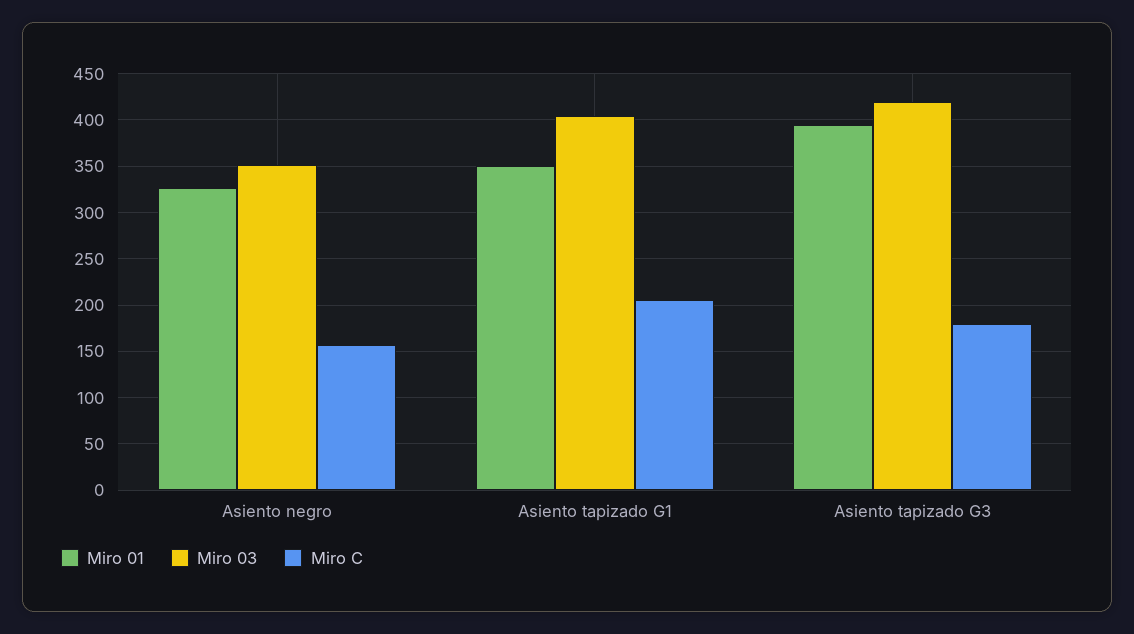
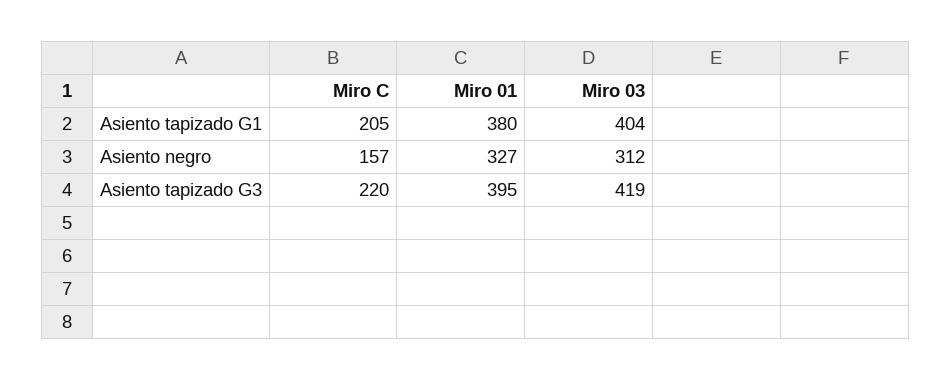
  {
    "Miro 01": {
      "Asiento negro": 327,
-     "Asiento tapizado G1": 350,
+     "Asiento tapizado G1": 380,
      "Asiento tapizado G3": 395
    },
    "Miro 03": {
-     "Asiento negro": 350,
+     "Asiento negro": 312,
      "Asiento tapizado G1": 404,
      "Asiento tapizado G3": 419
    },
    "Miro C": {
      "Asiento negro": 157,
      "Asiento tapizado G1": 205,
-     "Asiento tapizado G3": 180
+     "Asiento tapizado G3": 220
    }
  }

